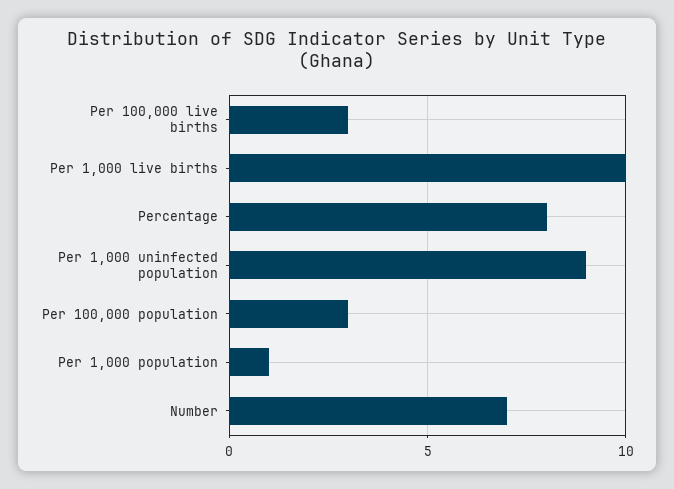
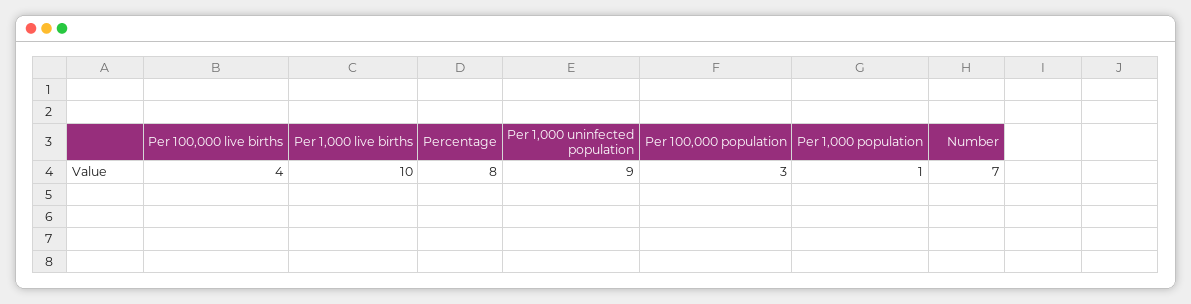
  {
-   "Per 100,000 live births": 3,
+   "Per 100,000 live births": 4,
    "Per 1,000 live births": 10,
    "Percentage": 8,
    "Per 1,000 uninfected population": 9,
    "Per 100,000 population": 3,
    "Per 1,000 population": 1,
    "Number": 7
  }

